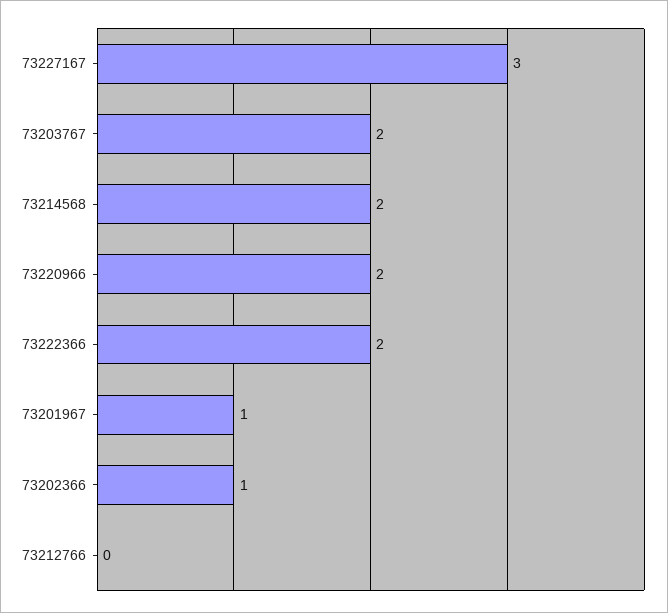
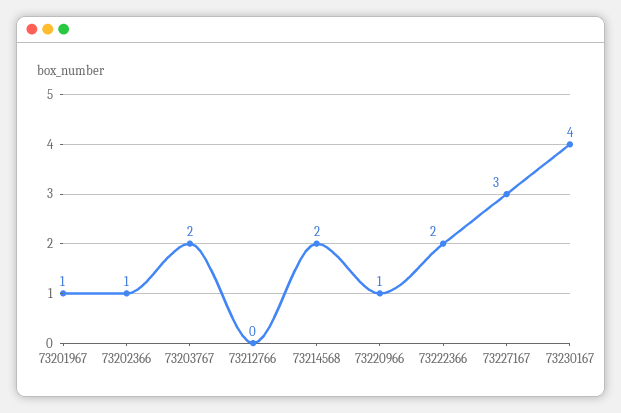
  {
    "73227167": 3,
    "73203767": 2,
    "73214568": 2,
-   "73220966": 2,
+   "73220966": 1,
    "73222366": 2,
    "73201967": 1,
    "73202366": 1,
-   "73212766": 0
+   "73212766": 0,
+   "73230167": 4
  }

